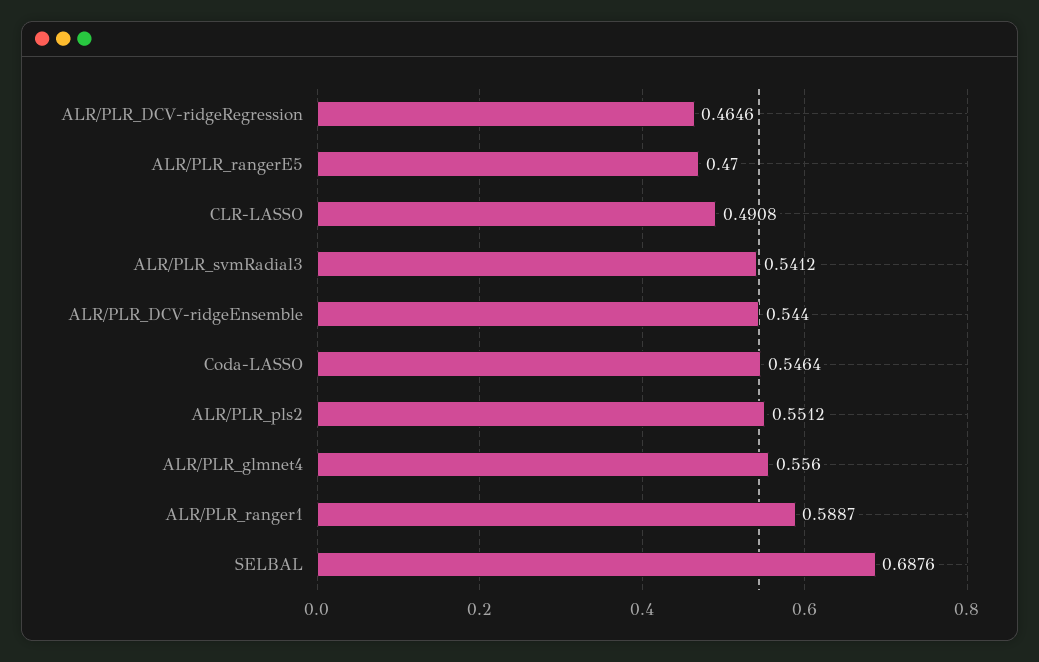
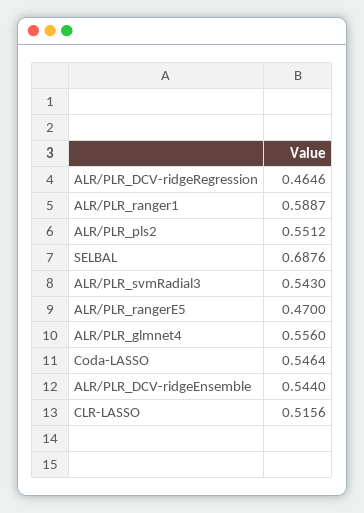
  {
    "ALR/PLR_DCV-ridgeRegression": 0.4646,
    "ALR/PLR_rangerE5": 0.47,
-   "CLR-LASSO": 0.4908,
+   "CLR-LASSO": 0.5156,
-   "ALR/PLR_svmRadial3": 0.5412,
+   "ALR/PLR_svmRadial3": 0.543,
    "ALR/PLR_DCV-ridgeEnsemble": 0.544,
    "Coda-LASSO": 0.5464,
    "ALR/PLR_pls2": 0.5512,
    "ALR/PLR_glmnet4": 0.556,
    "ALR/PLR_ranger1": 0.5887,
    "SELBAL": 0.6876
  }

